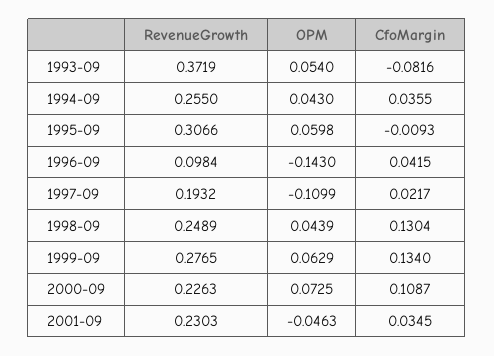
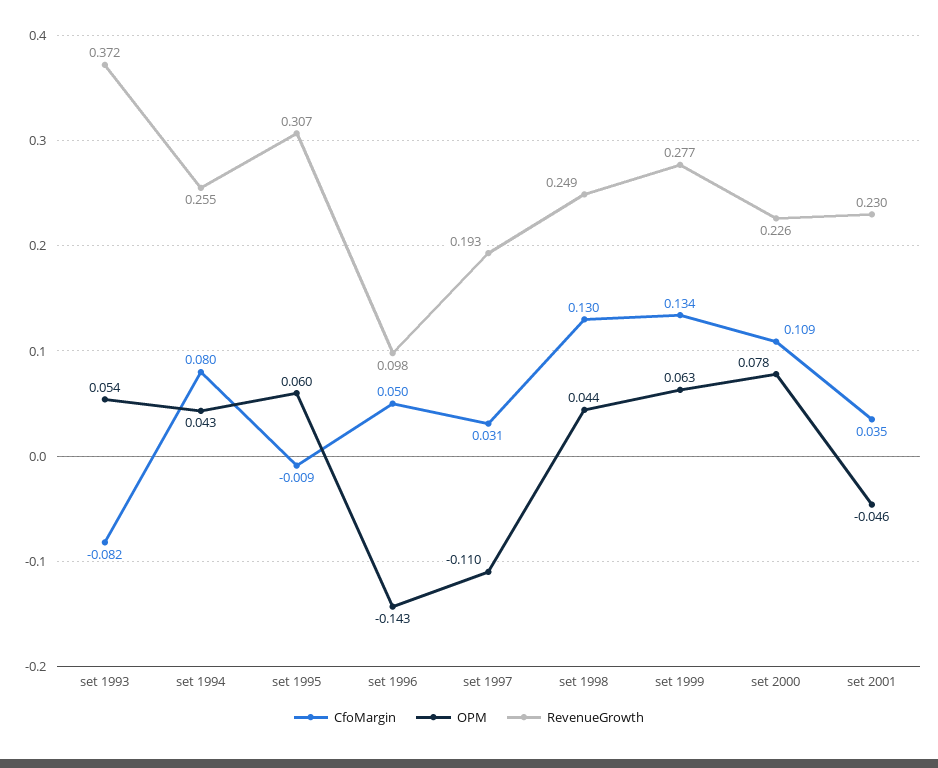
  {
    "RevenueGrowth": {
      "1993-09": 0.3719,
      "1994-09": 0.255,
      "1995-09": 0.3066,
      "1996-09": 0.0984,
      "1997-09": 0.1932,
      "1998-09": 0.2489,
      "1999-09": 0.2765,
      "2000-09": 0.2263,
      "2001-09": 0.2303
    },
    "OPM": {
      "1993-09": 0.054,
      "1994-09": 0.043,
      "1995-09": 0.0598,
      "1996-09": -0.143,
      "1997-09": -0.1099,
      "1998-09": 0.0439,
      "1999-09": 0.0629,
-     "2000-09": 0.0725,
+     "2000-09": 0.078,
      "2001-09": -0.0463
    },
    "CfoMargin": {
      "1993-09": -0.0816,
-     "1994-09": 0.0355,
+     "1994-09": 0.08,
      "1995-09": -0.0093,
-     "1996-09": 0.0415,
+     "1996-09": 0.05,
-     "1997-09": 0.0217,
+     "1997-09": 0.031,
      "1998-09": 0.1304,
      "1999-09": 0.134,
      "2000-09": 0.1087,
      "2001-09": 0.0345
    }
  }

